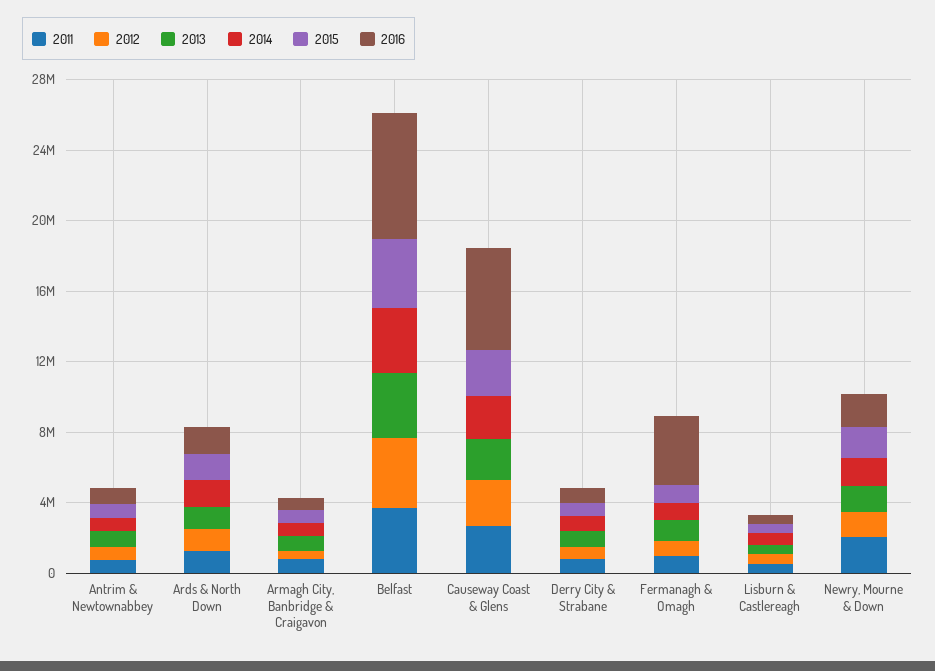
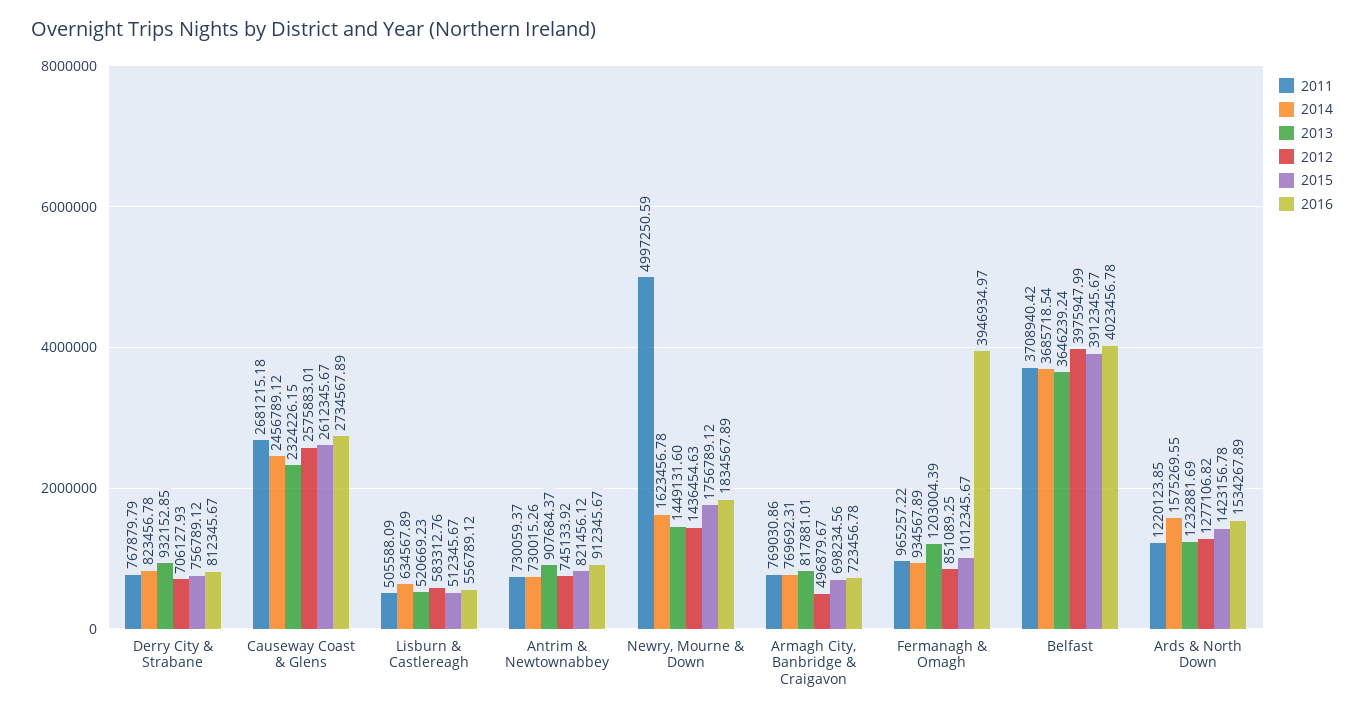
  {
    "2011": {
      "Antrim & Newtownabbey": 730059.37,
      "Ards & North Down": 1220123.85,
      "Armagh City, Banbridge & Craigavon": 769030.86,
      "Belfast": 3708940.42,
      "Causeway Coast & Glens": 2681215.18,
      "Derry City & Strabane": 767879.79,
      "Fermanagh & Omagh": 965257.22,
      "Lisburn & Castlereagh": 505588.09,
-     "Newry, Mourne & Down": 2000000
+     "Newry, Mourne & Down": 4997250.59
    },
    "2012": {
      "Antrim & Newtownabbey": 745133.92,
      "Ards & North Down": 1277106.82,
      "Armagh City, Banbridge & Craigavon": 496879.67,
      "Belfast": 3975947.99,
      "Causeway Coast & Glens": 2575883.01,
      "Derry City & Strabane": 706127.93,
      "Fermanagh & Omagh": 851089.25,
      "Lisburn & Castlereagh": 583312.76,
      "Newry, Mourne & Down": 1436454.63
    },
    "2013": {
      "Antrim & Newtownabbey": 907684.37,
      "Ards & North Down": 1232881.69,
      "Armagh City, Banbridge & Craigavon": 817881.01,
      "Belfast": 3646239.24,
      "Causeway Coast & Glens": 2324226.15,
      "Derry City & Strabane": 932152.85,
      "Fermanagh & Omagh": 1203004.39,
      "Lisburn & Castlereagh": 520669.23,
      "Newry, Mourne & Down": 1449131.6
    },
    "2014": {
      "Antrim & Newtownabbey": 730015.26,
      "Ards & North Down": 1575269.55,
      "Armagh City, Banbridge & Craigavon": 769692.31,
      "Belfast": 3685718.54,
      "Causeway Coast & Glens": 2456789.12,
      "Derry City & Strabane": 823456.78,
      "Fermanagh & Omagh": 934567.89,
      "Lisburn & Castlereagh": 634567.89,
      "Newry, Mourne & Down": 1623456.78
    },
    "2015": {
      "Antrim & Newtownabbey": 821456.12,
      "Ards & North Down": 1423156.78,
      "Armagh City, Banbridge & Craigavon": 698234.56,
      "Belfast": 3912345.67,
      "Causeway Coast & Glens": 2612345.67,
      "Derry City & Strabane": 756789.12,
      "Fermanagh & Omagh": 1012345.67,
      "Lisburn & Castlereagh": 512345.67,
      "Newry, Mourne & Down": 1756789.12
    },
    "2016": {
      "Antrim & Newtownabbey": 912345.67,
      "Ards & North Down": 1534267.89,
      "Armagh City, Banbridge & Craigavon": 723456.78,
-     "Belfast": 7000000,
+     "Belfast": 4023456.78,
-     "Causeway Coast & Glens": 6000000,
+     "Causeway Coast & Glens": 2734567.89,
      "Derry City & Strabane": 812345.67,
      "Fermanagh & Omagh": 3946934.97,
      "Lisburn & Castlereagh": 556789.12,
      "Newry, Mourne & Down": 1834567.89
    }
  }

